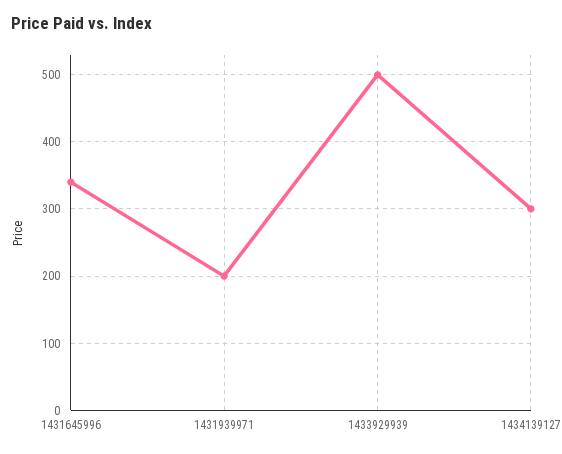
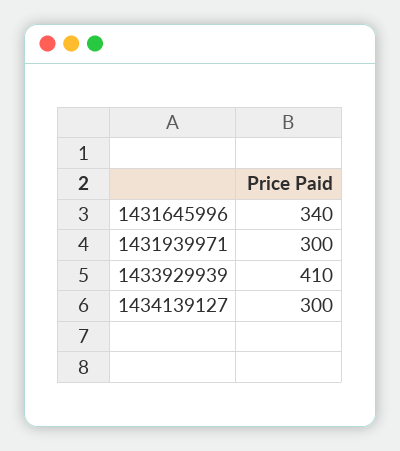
  {
    "1431645996": 340,
-   "1431939971": 200,
+   "1431939971": 300,
-   "1433929939": 500,
+   "1433929939": 410,
    "1434139127": 300
  }

